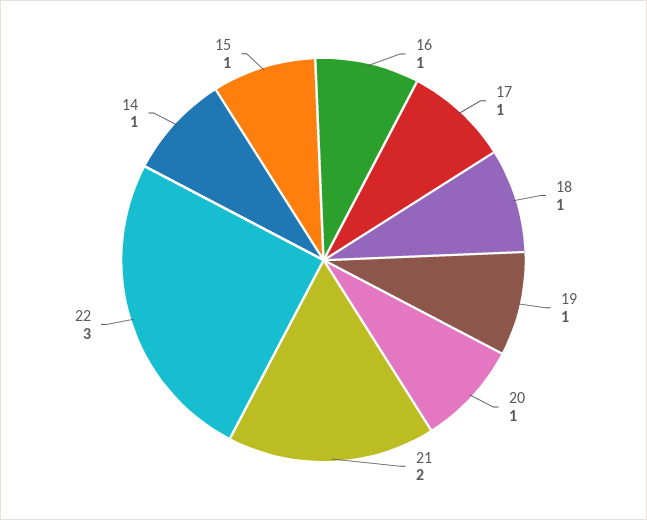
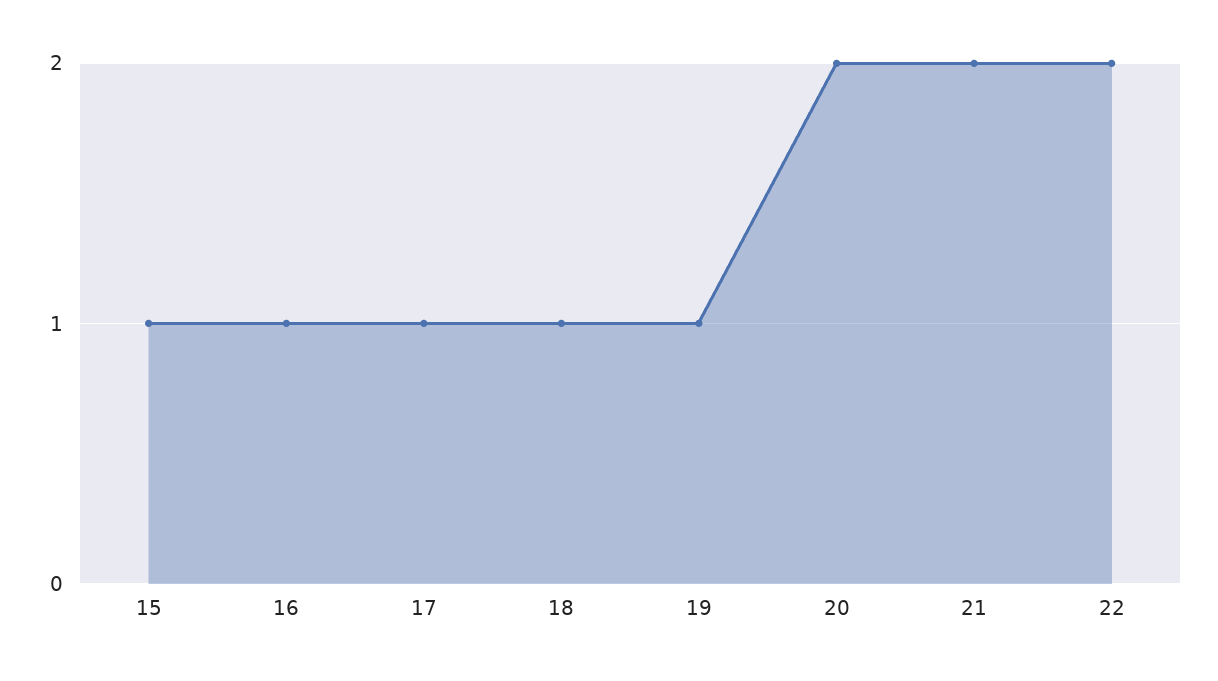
  {
    "16": 1,
    "17": 1,
    "18": 1,
    "19": 1,
-   "20": 1,
+   "20": 2,
    "21": 2,
-   "22": 3,
+   "22": 2,
-   "14": 1,
    "15": 1
  }

